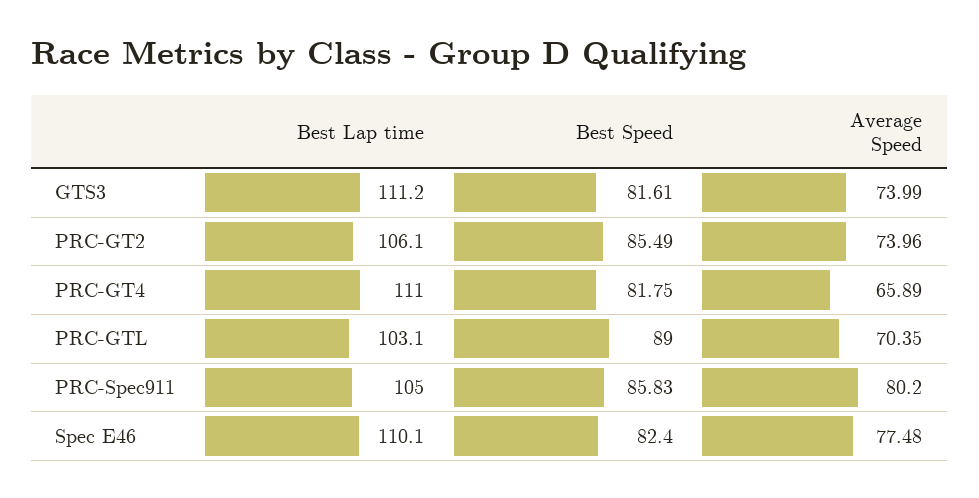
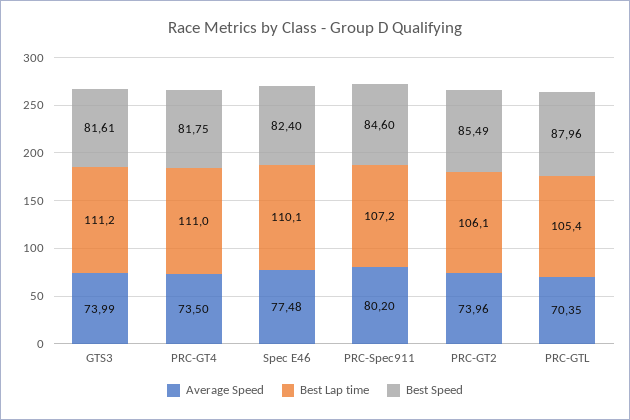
  {
    "Best Lap time": {
      "GTS3": 111.2,
      "PRC-GT2": 106.1,
      "PRC-GT4": 111,
-     "PRC-GTL": 103.1,
+     "PRC-GTL": 105.4,
-     "PRC-Spec911": 105,
+     "PRC-Spec911": 107.2,
      "Spec E46": 110.1
    },
    "Best Speed": {
      "GTS3": 81.61,
      "PRC-GT2": 85.49,
      "PRC-GT4": 81.75,
-     "PRC-GTL": 89,
+     "PRC-GTL": 87.96,
-     "PRC-Spec911": 85.83,
+     "PRC-Spec911": 84.6,
      "Spec E46": 82.4
    },
    "Average Speed": {
      "GTS3": 73.99,
      "PRC-GT2": 73.96,
-     "PRC-GT4": 65.89,
+     "PRC-GT4": 73.5,
      "PRC-GTL": 70.35,
      "PRC-Spec911": 80.2,
      "Spec E46": 77.48
    }
  }

